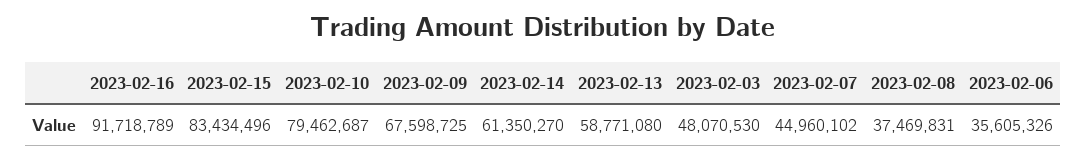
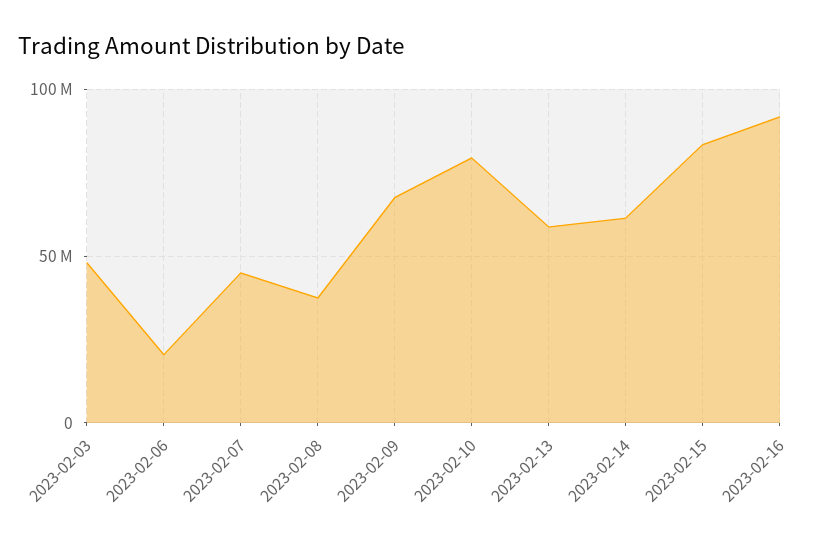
  {
    "2023-02-16": 91718789,
    "2023-02-15": 83434496,
    "2023-02-10": 79462687,
    "2023-02-09": 67598725,
    "2023-02-14": 61350270,
    "2023-02-13": 58771080,
    "2023-02-03": 48070530,
    "2023-02-07": 44960102,
    "2023-02-08": 37469831,
-   "2023-02-06": 35605326
+   "2023-02-06": 20000000
  }

